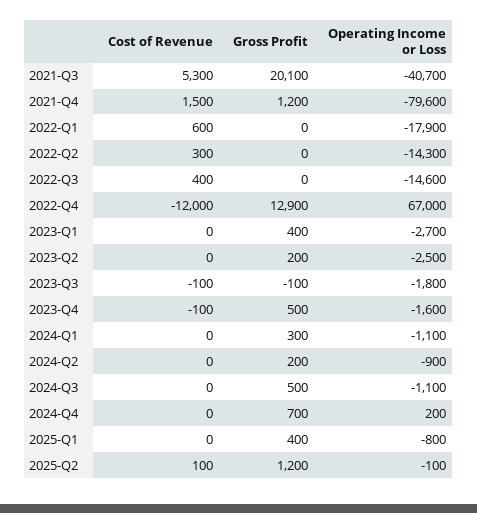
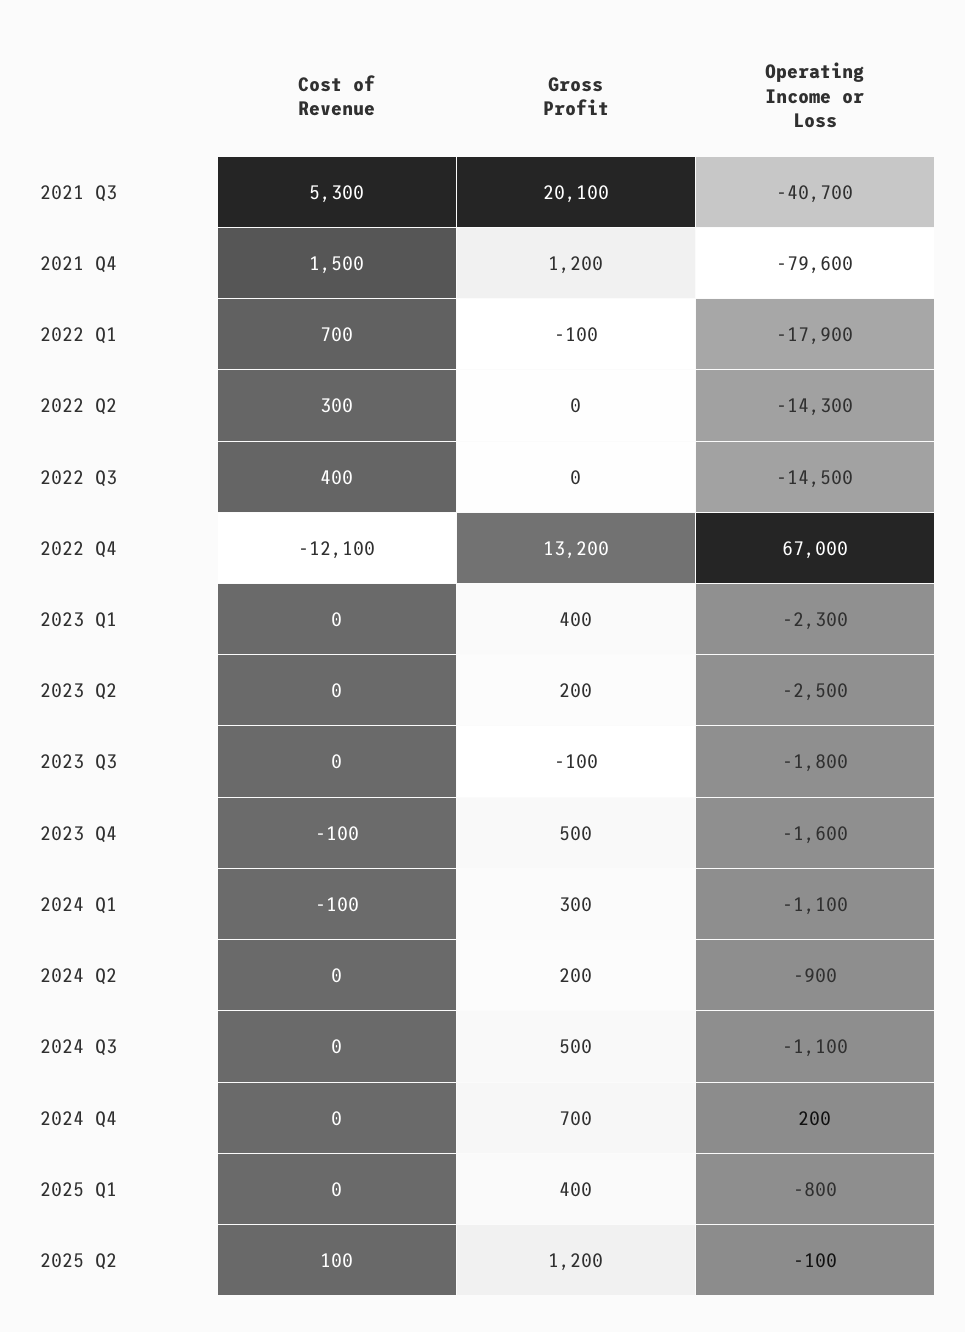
  {
    "Cost of Revenue": {
      "2021-Q3": 5300,
      "2021-Q4": 1500,
-     "2022-Q1": 600,
+     "2022-Q1": 700,
      "2022-Q2": 300,
      "2022-Q3": 400,
-     "2022-Q4": -12000,
+     "2022-Q4": -12100,
      "2023-Q1": 0,
      "2023-Q2": 0,
-     "2023-Q3": -100,
+     "2023-Q3": 0,
      "2023-Q4": -100,
-     "2024-Q1": 0,
+     "2024-Q1": -100,
      "2024-Q2": 0,
      "2024-Q3": 0,
      "2024-Q4": 0,
      "2025-Q1": 0,
      "2025-Q2": 100
    },
    "Gross Profit": {
      "2021-Q3": 20100,
      "2021-Q4": 1200,
-     "2022-Q1": 0,
+     "2022-Q1": -100,
      "2022-Q2": 0,
      "2022-Q3": 0,
-     "2022-Q4": 12900,
+     "2022-Q4": 13200,
      "2023-Q1": 400,
      "2023-Q2": 200,
      "2023-Q3": -100,
      "2023-Q4": 500,
      "2024-Q1": 300,
      "2024-Q2": 200,
      "2024-Q3": 500,
      "2024-Q4": 700,
      "2025-Q1": 400,
      "2025-Q2": 1200
    },
    "Operating Income or Loss": {
      "2021-Q3": -40700,
      "2021-Q4": -79600,
      "2022-Q1": -17900,
      "2022-Q2": -14300,
-     "2022-Q3": -14600,
+     "2022-Q3": -14500,
      "2022-Q4": 67000,
-     "2023-Q1": -2700,
+     "2023-Q1": -2300,
      "2023-Q2": -2500,
      "2023-Q3": -1800,
      "2023-Q4": -1600,
      "2024-Q1": -1100,
      "2024-Q2": -900,
      "2024-Q3": -1100,
      "2024-Q4": 200,
      "2025-Q1": -800,
      "2025-Q2": -100
    }
  }

